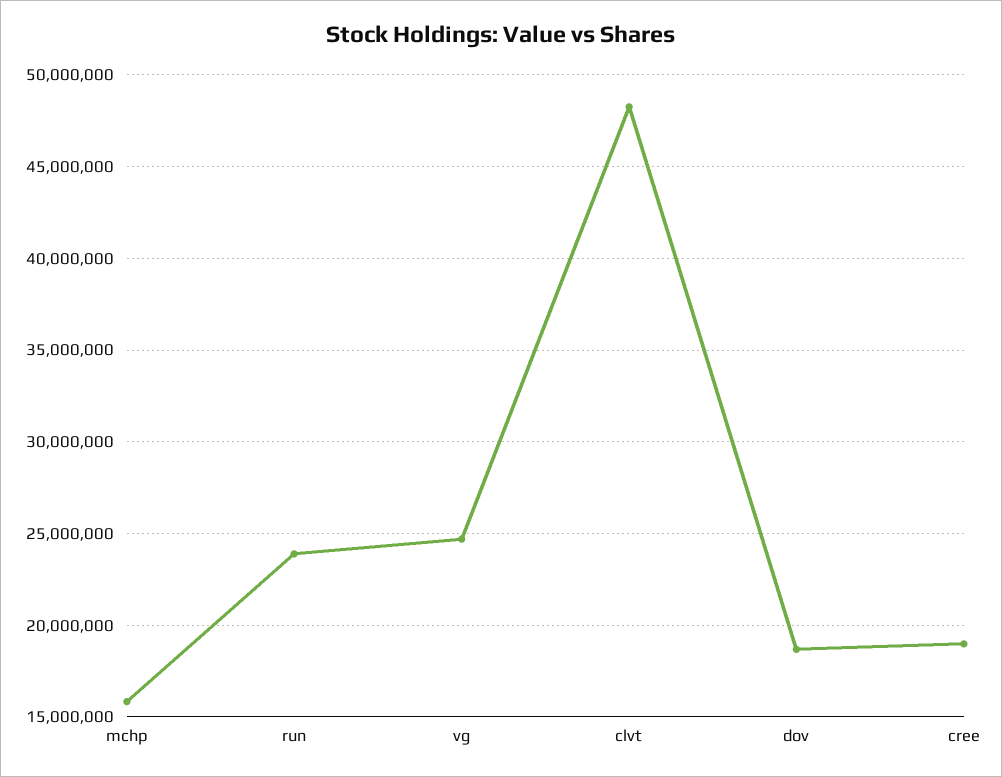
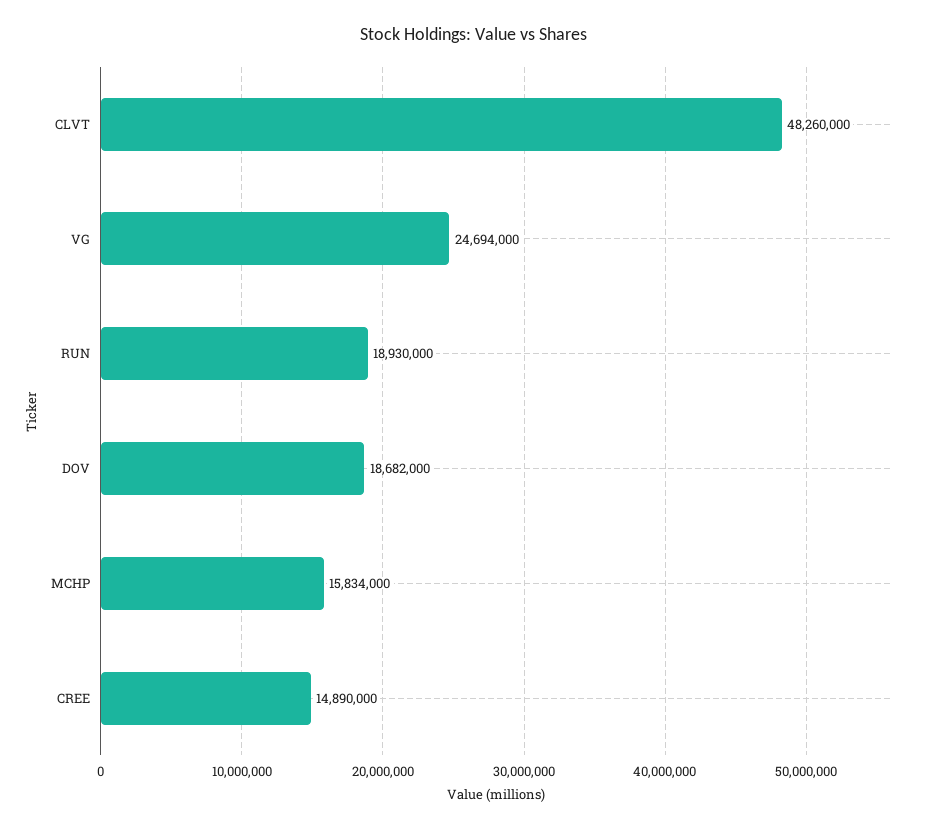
  {
    "mchp": 15834000,
-   "run": 24000000,
+   "run": 18930000,
    "vg": 24694000,
    "clvt": 48260000,
    "dov": 18682000,
-   "cree": 19000000
+   "cree": 14890000
  }

